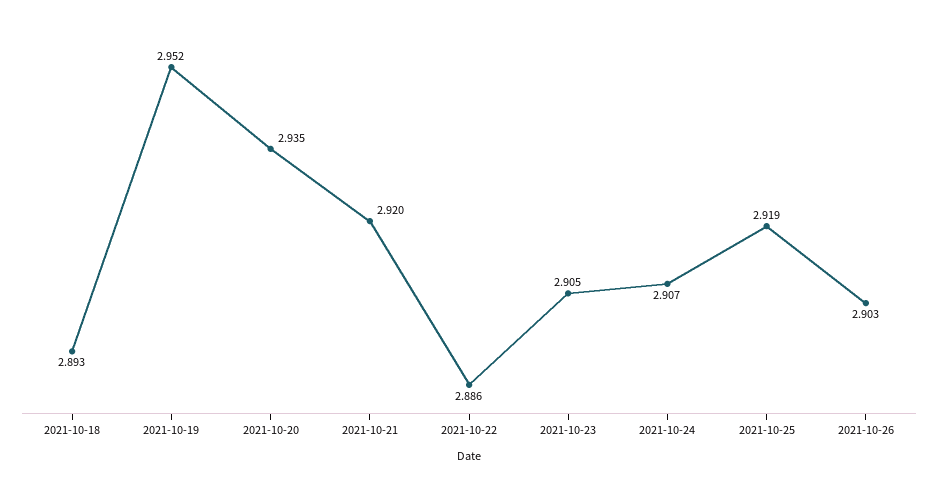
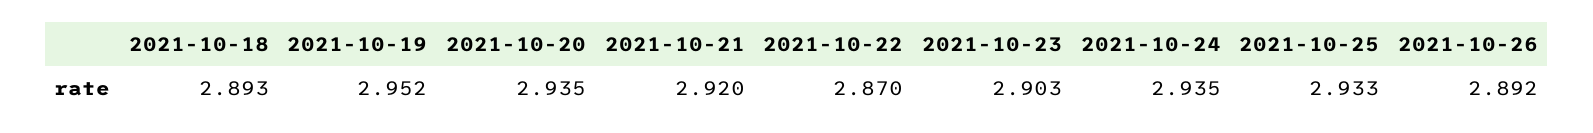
  {
    "2021-10-18": 2.893,
    "2021-10-19": 2.952,
    "2021-10-20": 2.935,
    "2021-10-21": 2.92,
-   "2021-10-22": 2.886,
+   "2021-10-22": 2.87,
-   "2021-10-23": 2.905,
+   "2021-10-23": 2.903,
-   "2021-10-24": 2.907,
+   "2021-10-24": 2.935,
-   "2021-10-25": 2.919,
+   "2021-10-25": 2.933,
-   "2021-10-26": 2.903
+   "2021-10-26": 2.892
  }

